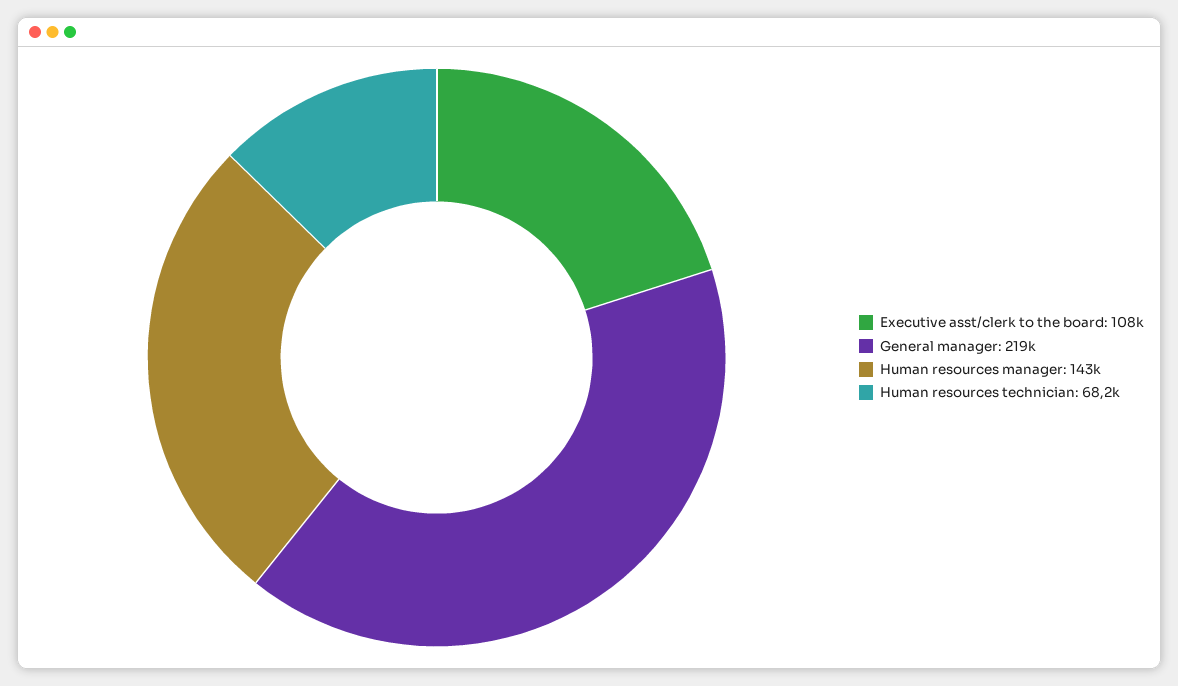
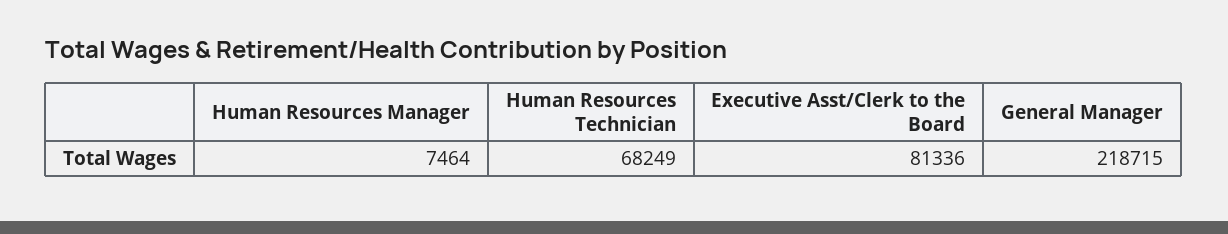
  {
-   "Executive asst/clerk to the board": 108000,
+   "Executive asst/clerk to the board": 81336,
    "General manager": 218715,
-   "Human resources manager": 143000,
+   "Human resources manager": 7464,
    "Human resources technician": 68249
  }

